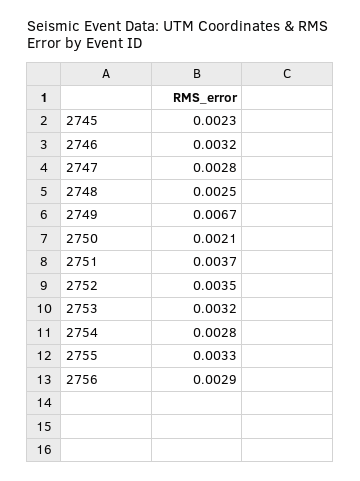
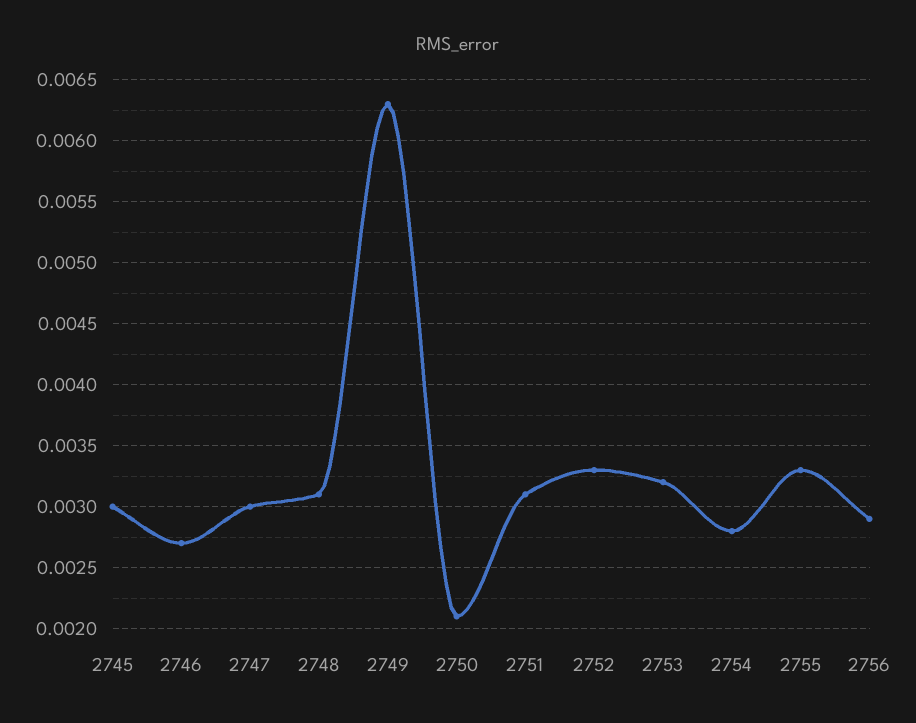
  {
-   "2745": 0.0023,
+   "2745": 0.003,
-   "2746": 0.0032,
+   "2746": 0.0027,
-   "2747": 0.0028,
+   "2747": 0.003,
-   "2748": 0.0025,
+   "2748": 0.0031,
-   "2749": 0.0067,
+   "2749": 0.0063,
    "2750": 0.0021,
-   "2751": 0.0037,
+   "2751": 0.0031,
-   "2752": 0.0035,
+   "2752": 0.0033,
    "2753": 0.0032,
    "2754": 0.0028,
    "2755": 0.0033,
    "2756": 0.0029
  }

